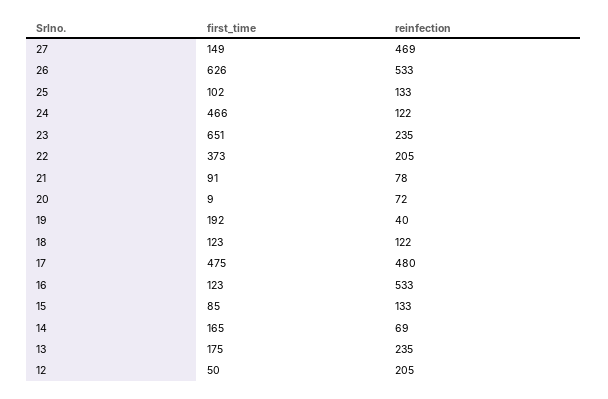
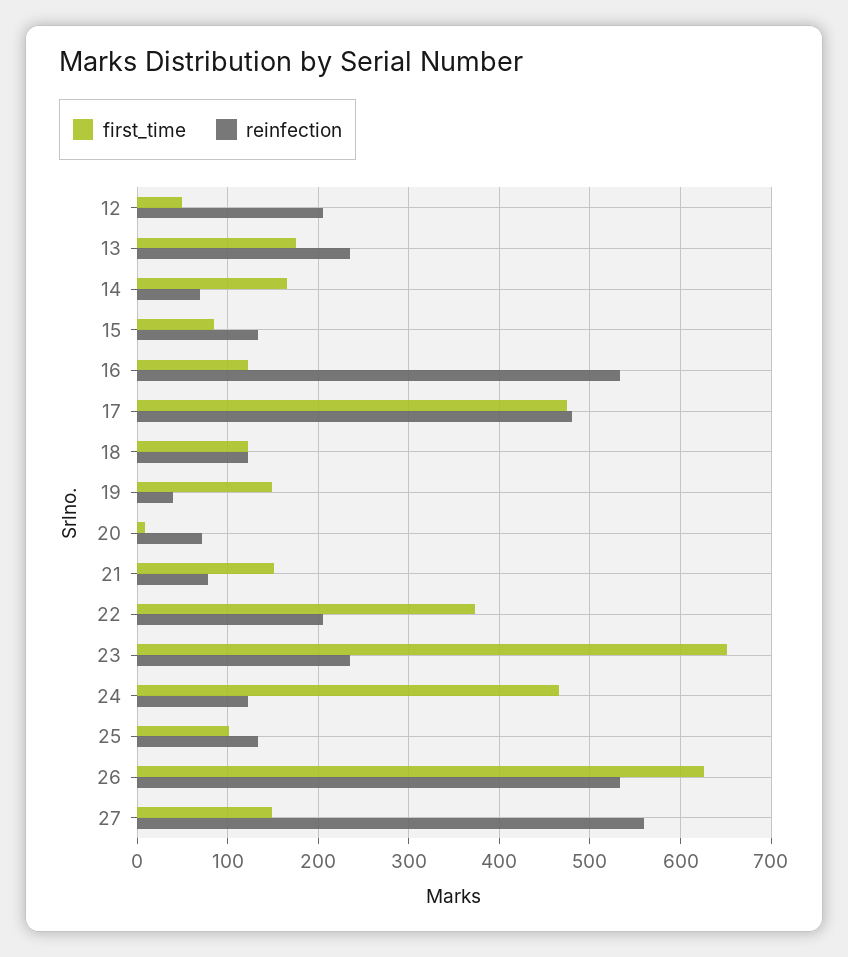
  {
    "first_time": {
      "27": 149,
      "26": 626,
      "25": 102,
      "24": 466,
      "23": 651,
      "22": 373,
-     "21": 91,
+     "21": 150,
      "20": 9,
-     "19": 192,
+     "19": 150,
      "18": 123,
      "17": 475,
      "16": 123,
      "15": 85,
      "14": 165,
      "13": 175,
      "12": 50
    },
    "reinfection": {
-     "27": 469,
+     "27": 560,
      "26": 533,
      "25": 133,
      "24": 122,
      "23": 235,
      "22": 205,
      "21": 78,
      "20": 72,
      "19": 40,
      "18": 122,
      "17": 480,
      "16": 533,
      "15": 133,
      "14": 69,
      "13": 235,
      "12": 205
    }
  }

